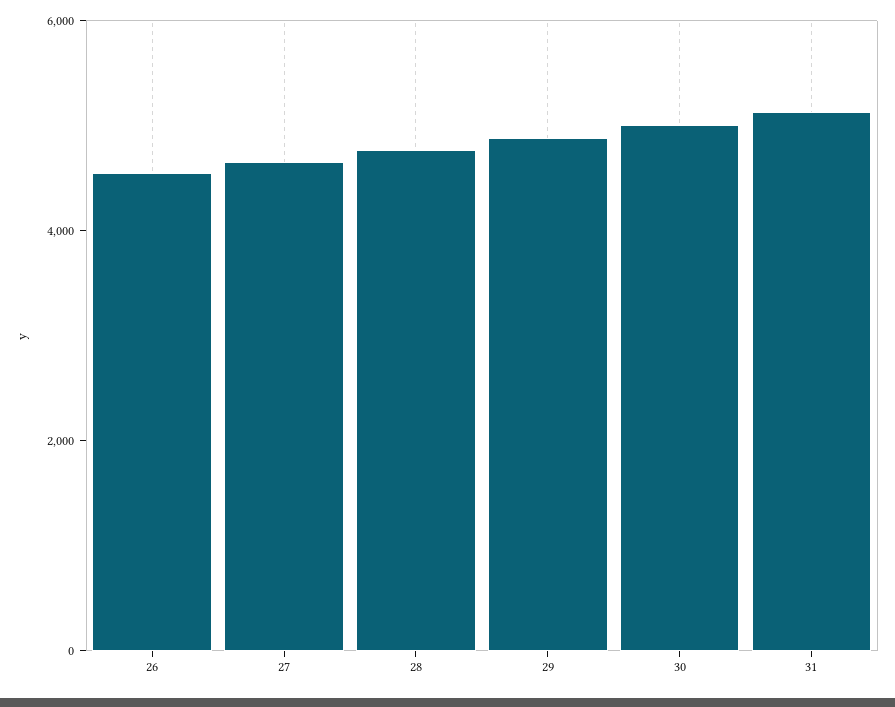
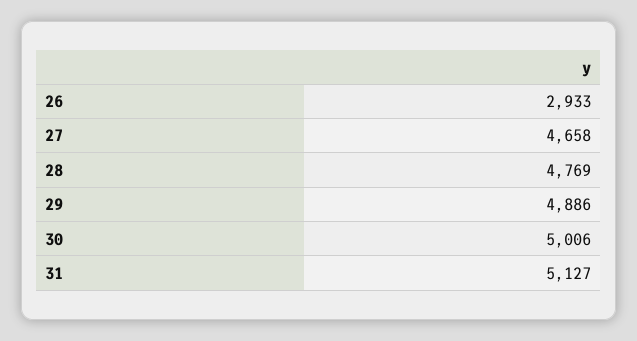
  {
-   "26": 4500,
+   "26": 2933,
    "27": 4658,
    "28": 4769,
    "29": 4886,
    "30": 5006,
    "31": 5127
  }

